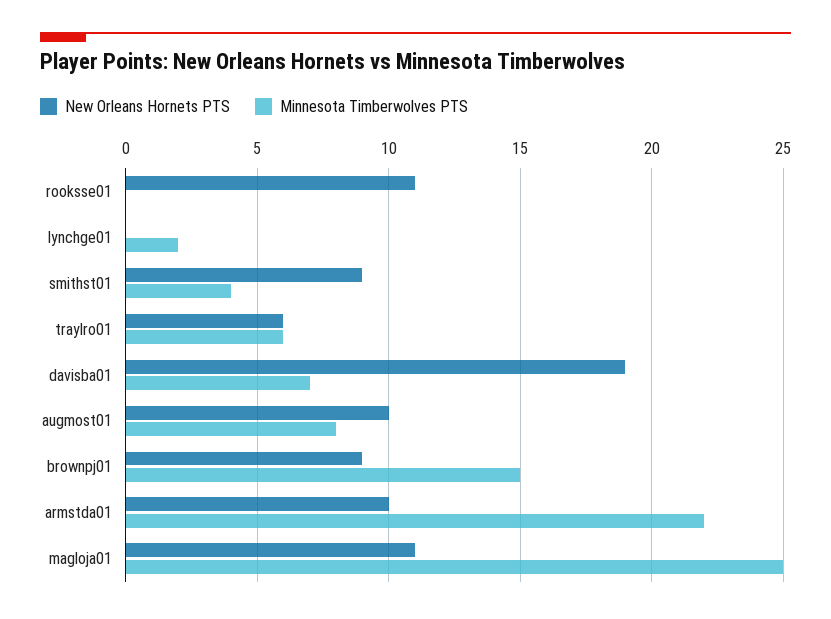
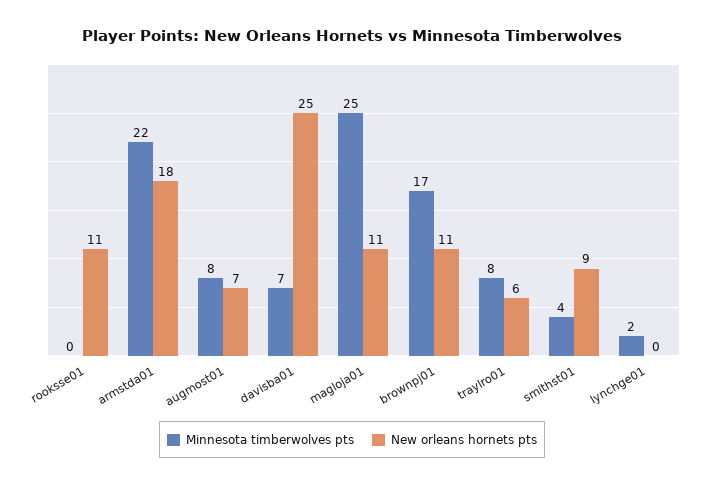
  {
    "New Orleans Hornets PTS": {
      "rooksse01": 11,
      "lynchge01": 0,
      "smithst01": 9,
      "traylro01": 6,
-     "davisba01": 19,
+     "davisba01": 25,
-     "augmost01": 10,
+     "augmost01": 7,
-     "brownpj01": 9,
+     "brownpj01": 11,
-     "armstda01": 10,
+     "armstda01": 18,
      "magloja01": 11
    },
    "Minnesota Timberwolves PTS": {
      "rooksse01": 0,
      "lynchge01": 2,
      "smithst01": 4,
-     "traylro01": 6,
+     "traylro01": 8,
      "davisba01": 7,
      "augmost01": 8,
-     "brownpj01": 15,
+     "brownpj01": 17,
      "armstda01": 22,
      "magloja01": 25
    }
  }

